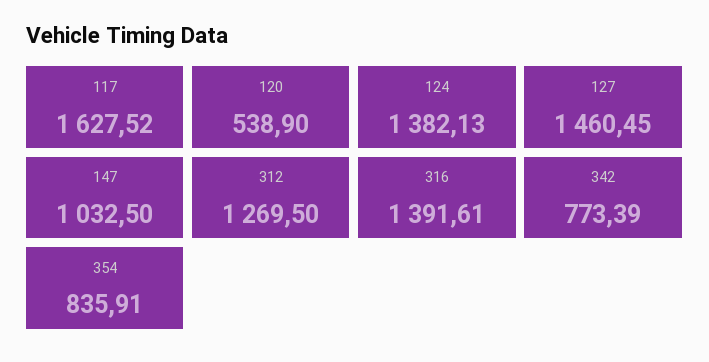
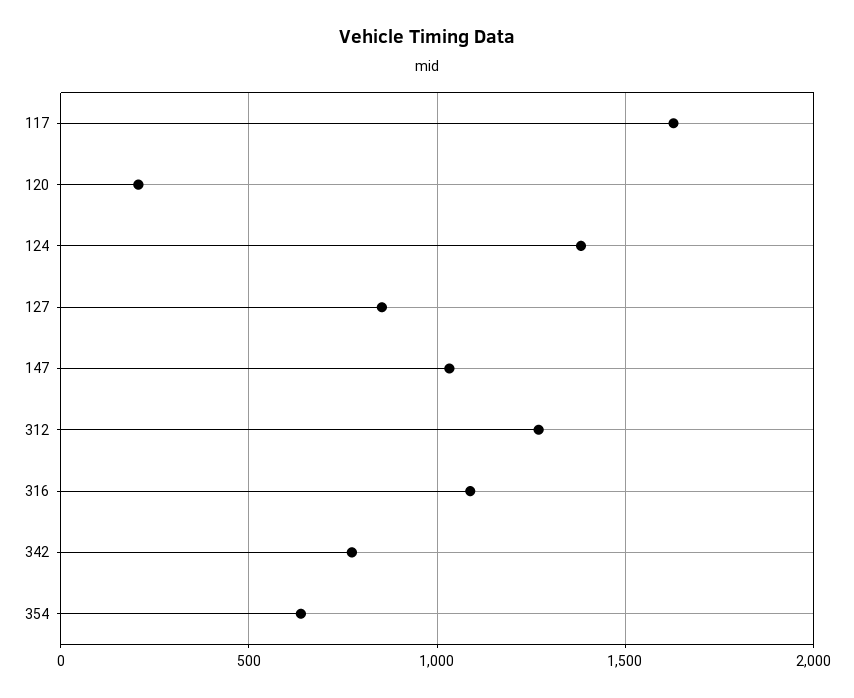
  {
    "117": 1627.52,
-   "120": 538.9,
+   "120": 200,
    "124": 1382.13,
-   "127": 1460.45,
+   "127": 850,
    "147": 1032.5,
    "312": 1269.5,
-   "316": 1391.61,
+   "316": 1100,
    "342": 773.39,
-   "354": 835.91
+   "354": 650
  }

